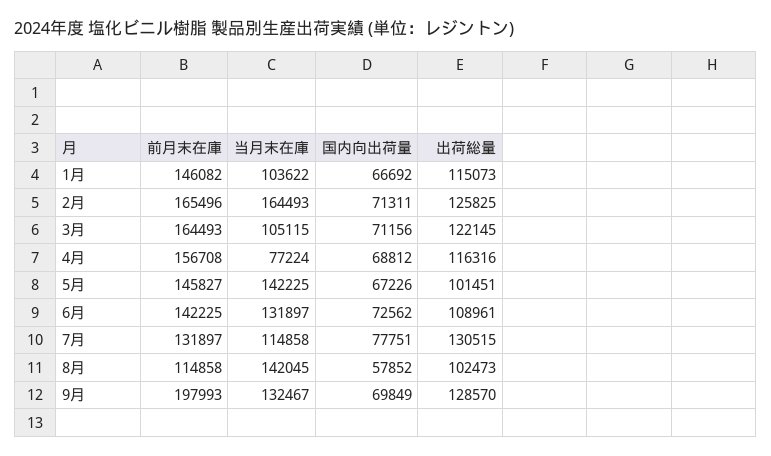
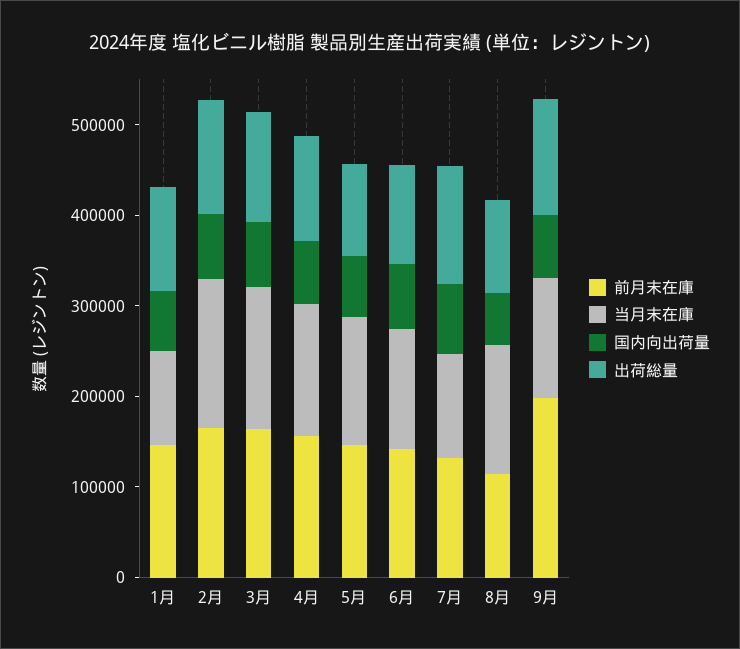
  {
    "前月末在庫": {
      "1月": 146082,
      "2月": 165496,
      "3月": 164493,
      "4月": 156708,
      "5月": 145827,
      "6月": 142225,
      "7月": 131897,
      "8月": 114858,
      "9月": 197993
    },
    "当月末在庫": {
      "1月": 103622,
      "2月": 164493,
-     "3月": 105115,
+     "3月": 160000,
-     "4月": 77224,
+     "4月": 140000,
      "5月": 142225,
      "6月": 131897,
      "7月": 114858,
      "8月": 142045,
      "9月": 132467
    },
    "国内向出荷量": {
      "1月": 66692,
      "2月": 71311,
      "3月": 71156,
      "4月": 68812,
      "5月": 67226,
      "6月": 72562,
      "7月": 77751,
      "8月": 57852,
      "9月": 69849
    },
    "出荷総量": {
      "1月": 115073,
      "2月": 125825,
      "3月": 122145,
      "4月": 116316,
      "5月": 101451,
      "6月": 108961,
      "7月": 130515,
      "8月": 102473,
      "9月": 128570
    }
  }

